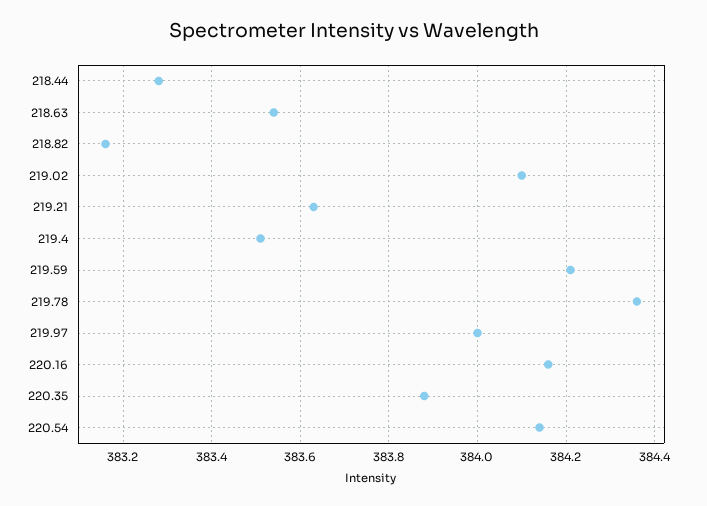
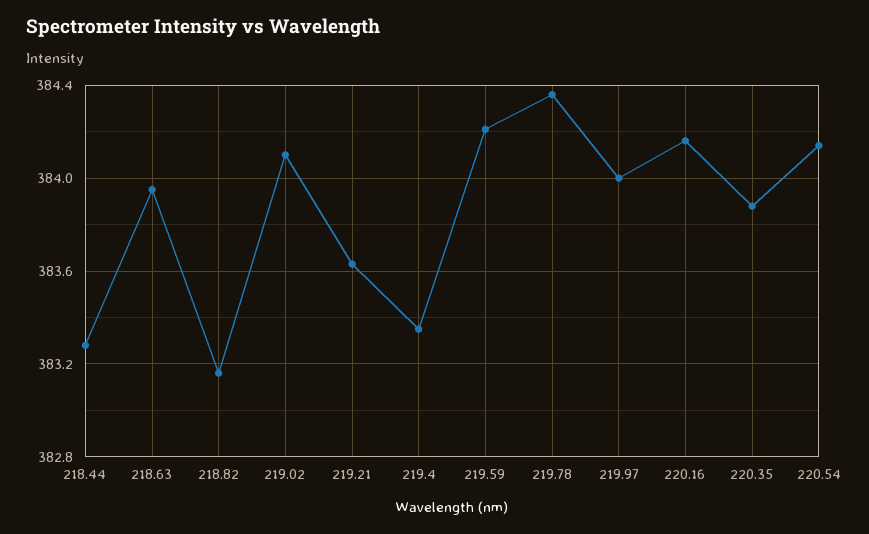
  {
    "218.44": 383.3,
-   "218.63": 383.55,
+   "218.63": 383.95,
    "218.82": 383.15,
    "219.02": 384.1,
    "219.21": 383.65,
-   "219.4": 383.5,
+   "219.4": 383.35,
    "219.59": 384.2,
    "219.78": 384.35,
    "219.97": 384,
    "220.16": 384.15,
    "220.35": 383.9,
    "220.54": 384.15
  }

